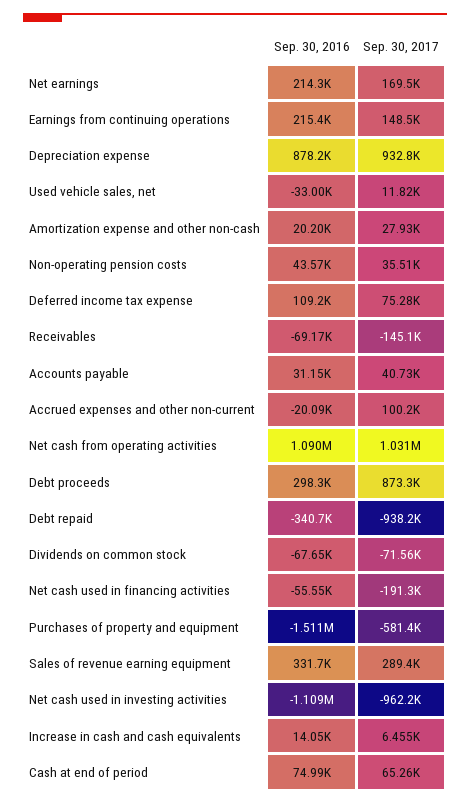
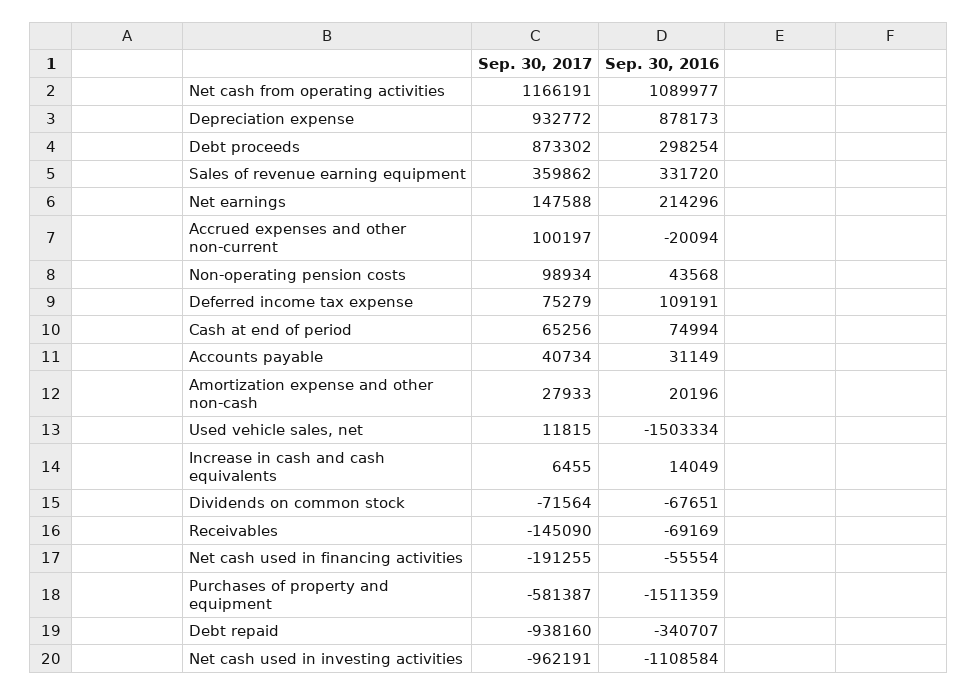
  {
    "Sep. 30, 2016": {
      "Net earnings": 214296,
-     "Earnings from continuing operations": 215400,
      "Depreciation expense": 878173,
-     "Used vehicle sales, net": -33000,
+     "Used vehicle sales, net": -1503334,
      "Amortization expense and other non-cash": 20196,
      "Non-operating pension costs": 43568,
      "Deferred income tax expense": 109191,
      "Receivables": -69169,
      "Accounts payable": 31149,
      "Accrued expenses and other non-current": -20094,
      "Net cash from operating activities": 1089977,
      "Debt proceeds": 298254,
      "Debt repaid": -340707,
      "Dividends on common stock": -67651,
      "Net cash used in financing activities": -55554,
      "Purchases of property and equipment": -1511359,
      "Sales of revenue earning equipment": 331720,
      "Net cash used in investing activities": -1108584,
      "Increase in cash and cash equivalents": 14049,
      "Cash at end of period": 74994
    },
    "Sep. 30, 2017": {
-     "Net earnings": 169500,
+     "Net earnings": 147588,
-     "Earnings from continuing operations": 148500,
      "Depreciation expense": 932772,
      "Used vehicle sales, net": 11815,
      "Amortization expense and other non-cash": 27933,
-     "Non-operating pension costs": 35510,
+     "Non-operating pension costs": 98934,
      "Deferred income tax expense": 75279,
      "Receivables": -145090,
      "Accounts payable": 40734,
      "Accrued expenses and other non-current": 100197,
-     "Net cash from operating activities": 1031000,
+     "Net cash from operating activities": 1166191,
      "Debt proceeds": 873302,
      "Debt repaid": -938160,
      "Dividends on common stock": -71564,
      "Net cash used in financing activities": -191255,
      "Purchases of property and equipment": -581387,
-     "Sales of revenue earning equipment": 289400,
+     "Sales of revenue earning equipment": 359862,
      "Net cash used in investing activities": -962191,
      "Increase in cash and cash equivalents": 6455,
      "Cash at end of period": 65256
    }
  }

